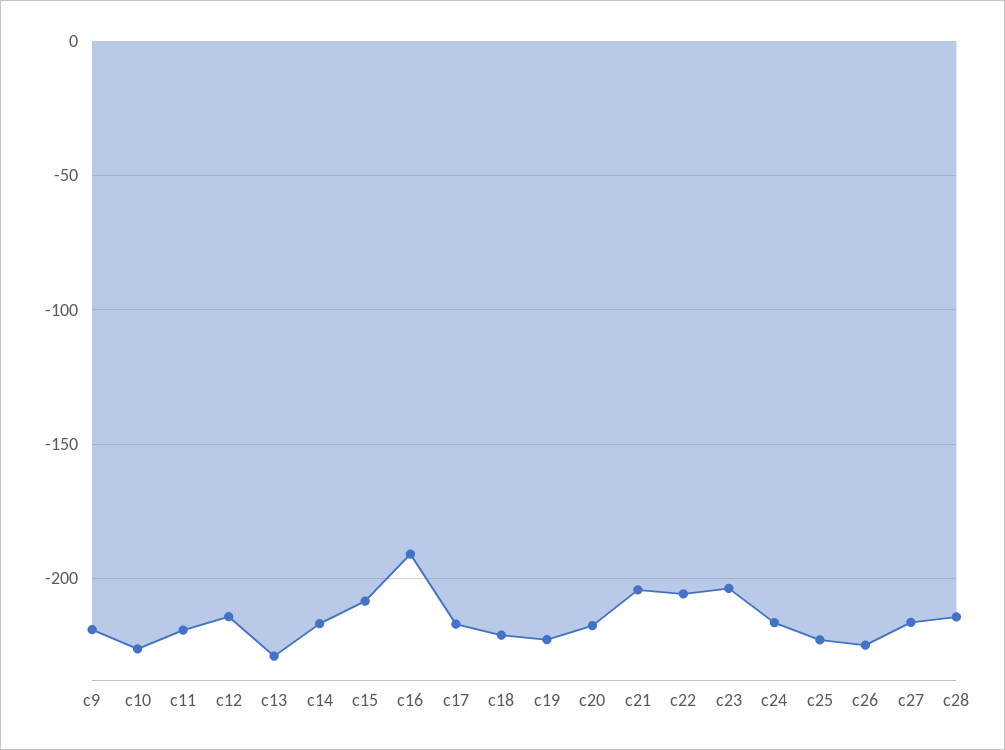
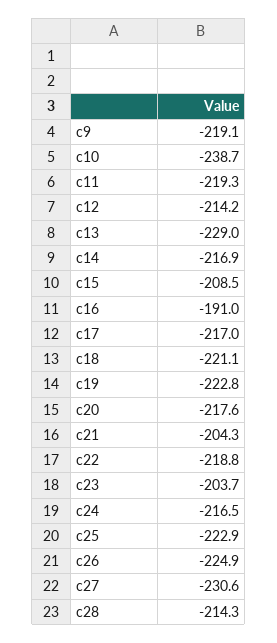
  {
    "c9": -219.1,
-   "c10": -225,
+   "c10": -238.7,
    "c11": -219.3,
    "c12": -214.2,
    "c13": -229,
    "c14": -216.9,
    "c15": -208.5,
    "c16": -191,
    "c17": -217,
    "c18": -221.1,
    "c19": -222.8,
    "c20": -217.6,
    "c21": -204.3,
-   "c22": -205,
+   "c22": -218.8,
    "c23": -203.7,
    "c24": -216.5,
    "c25": -222.9,
    "c26": -224.9,
-   "c27": -215,
+   "c27": -230.6,
    "c28": -214.3
  }

